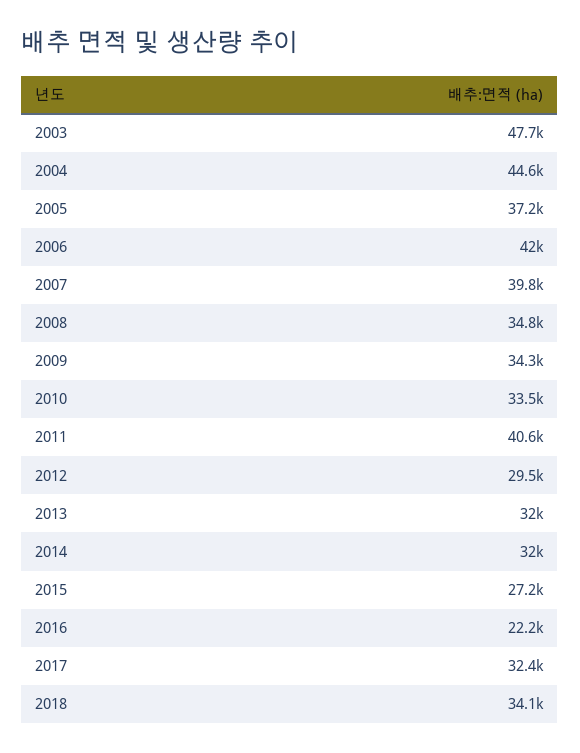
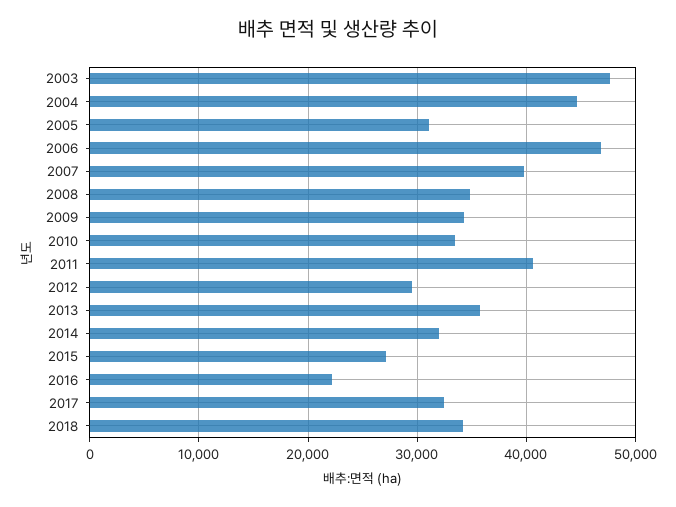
  {
    "2003": 47700,
    "2004": 44600,
-   "2005": 37200,
+   "2005": 31000,
-   "2006": 42000,
+   "2006": 47000,
    "2007": 39800,
    "2008": 34800,
    "2009": 34300,
    "2010": 33500,
    "2011": 40600,
    "2012": 29500,
-   "2013": 32000,
+   "2013": 36000,
    "2014": 32000,
    "2015": 27200,
    "2016": 22200,
    "2017": 32400,
    "2018": 34100
  }

